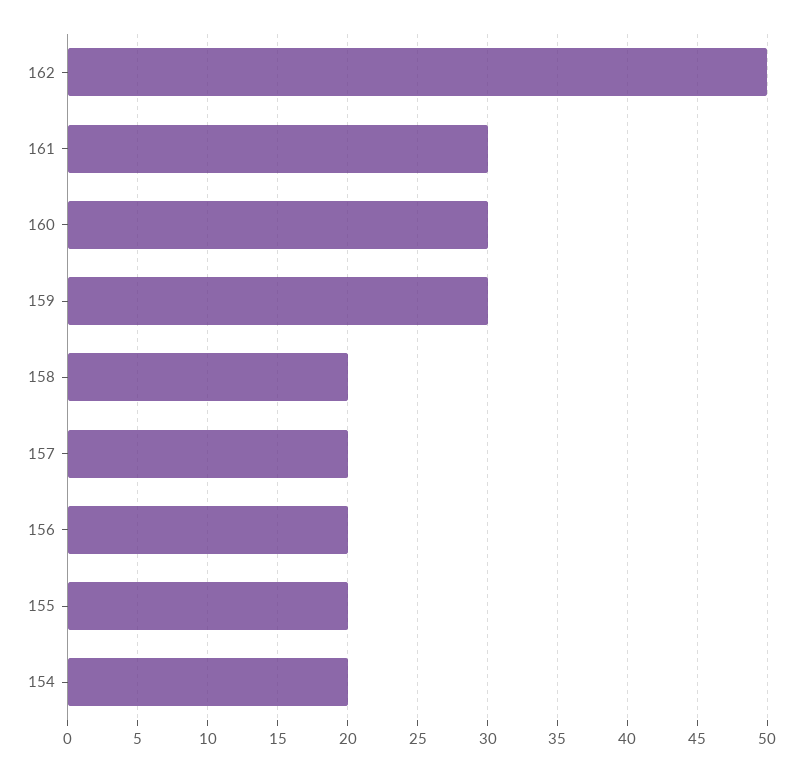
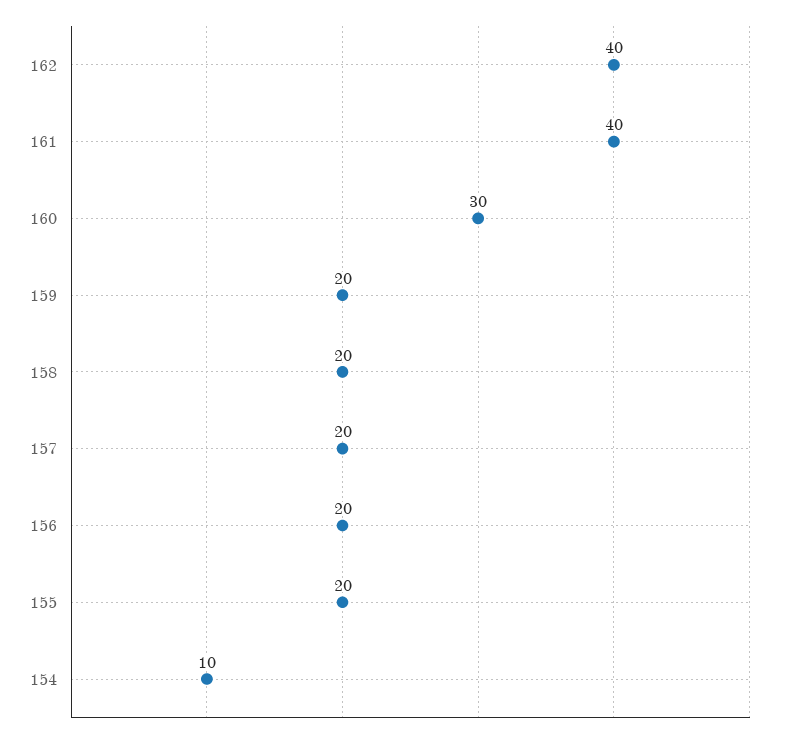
  {
-   "162": 50,
+   "162": 40,
-   "161": 30,
+   "161": 40,
    "160": 30,
-   "159": 30,
+   "159": 20,
    "158": 20,
    "157": 20,
    "156": 20,
    "155": 20,
-   "154": 20
+   "154": 10
  }

